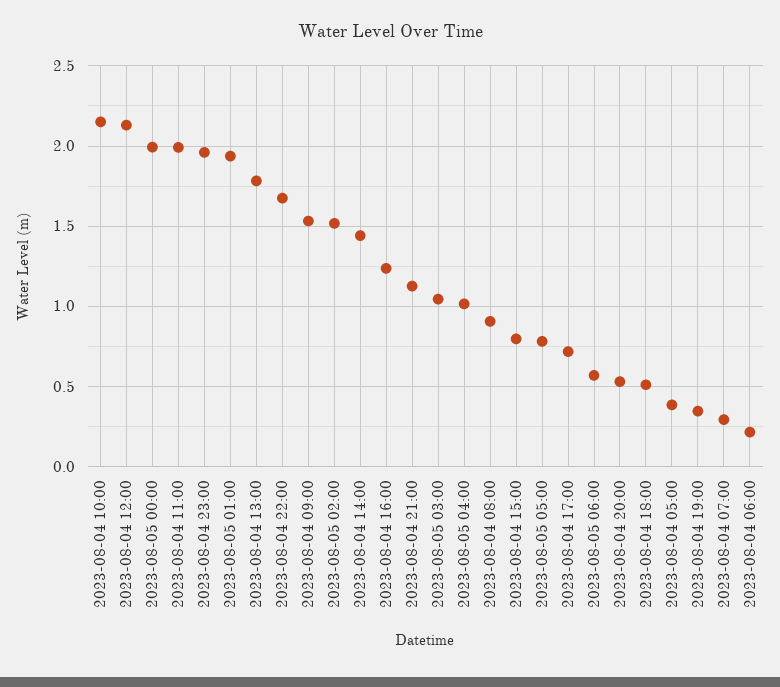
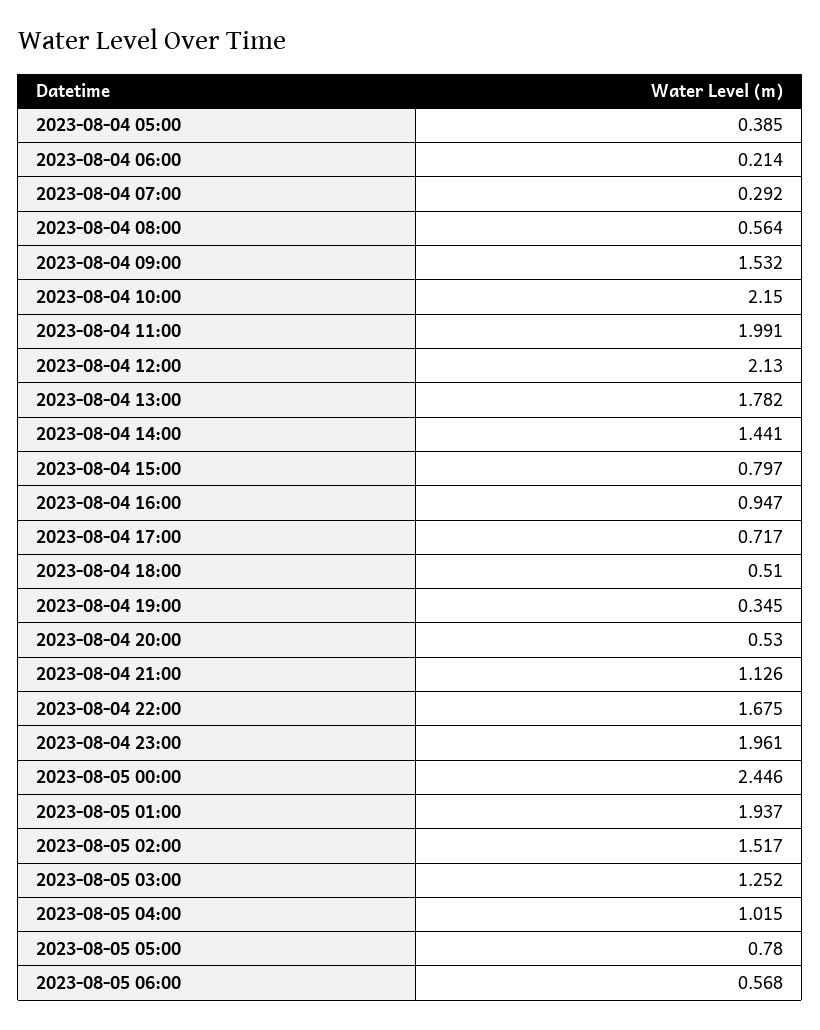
  {
    "2023-08-04 10:00": 2.15,
    "2023-08-04 12:00": 2.13,
-   "2023-08-05 00:00": 2,
+   "2023-08-05 00:00": 2.446,
    "2023-08-04 11:00": 1.991,
    "2023-08-04 23:00": 1.961,
    "2023-08-05 01:00": 1.937,
    "2023-08-04 13:00": 1.782,
    "2023-08-04 22:00": 1.675,
    "2023-08-04 09:00": 1.532,
    "2023-08-05 02:00": 1.517,
    "2023-08-04 14:00": 1.441,
-   "2023-08-04 16:00": 1.25,
+   "2023-08-04 16:00": 0.947,
    "2023-08-04 21:00": 1.126,
-   "2023-08-05 03:00": 1.05,
+   "2023-08-05 03:00": 1.252,
    "2023-08-05 04:00": 1.015,
-   "2023-08-04 08:00": 0.9,
+   "2023-08-04 08:00": 0.564,
    "2023-08-04 15:00": 0.797,
    "2023-08-05 05:00": 0.78,
    "2023-08-04 17:00": 0.717,
    "2023-08-05 06:00": 0.568,
    "2023-08-04 20:00": 0.53,
    "2023-08-04 18:00": 0.51,
    "2023-08-04 05:00": 0.385,
    "2023-08-04 19:00": 0.345,
    "2023-08-04 07:00": 0.292,
    "2023-08-04 06:00": 0.214
  }

